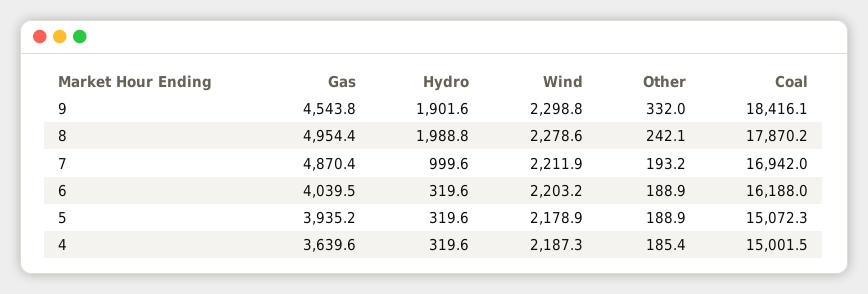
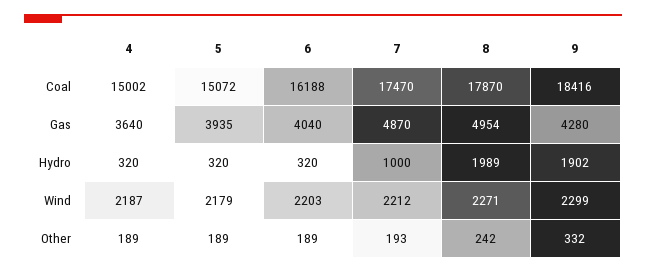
  {
    "Gas": {
-     "9": 4543.8,
+     "9": 4280,
      "8": 4954.4,
      "7": 4870.4,
      "6": 4039.5,
      "5": 3935.2,
      "4": 3639.6
    },
    "Hydro": {
      "9": 1901.6,
      "8": 1988.8,
      "7": 999.6,
      "6": 319.6,
      "5": 319.6,
      "4": 319.6
    },
    "Wind": {
      "9": 2298.8,
-     "8": 2278.6,
+     "8": 2271,
      "7": 2211.9,
      "6": 2203.2,
      "5": 2178.9,
      "4": 2187.3
    },
    "Other": {
      "9": 332,
      "8": 242.1,
      "7": 193.2,
      "6": 188.9,
      "5": 188.9,
-     "4": 185.4
+     "4": 189
    },
    "Coal": {
      "9": 18416.1,
      "8": 17870.2,
-     "7": 16942,
+     "7": 17470,
      "6": 16188,
      "5": 15072.3,
      "4": 15001.5
    }
  }

